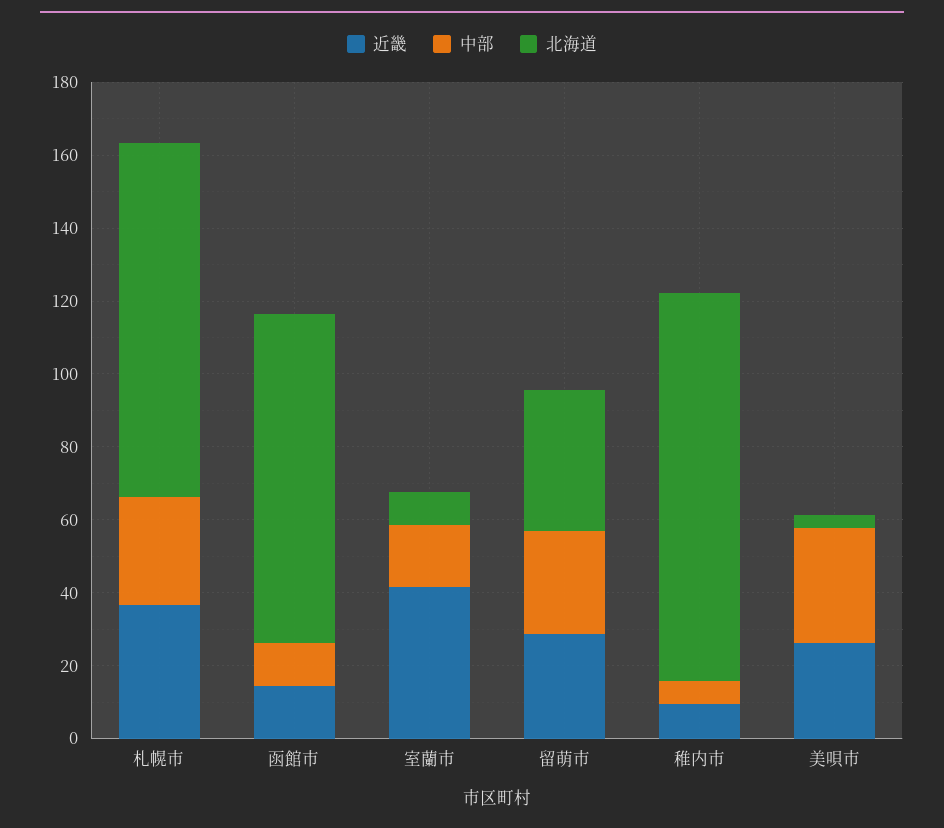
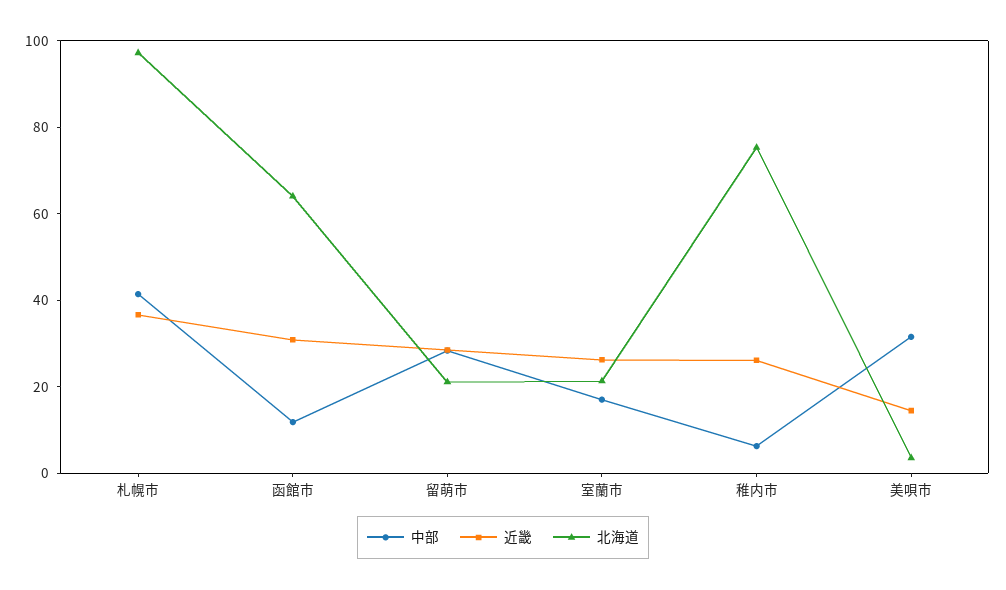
  {
    "近畿": {
      "札幌市": 35,
-     "函館市": 15,
+     "函館市": 30,
-     "室蘭市": 40,
+     "室蘭市": 25,
      "留萌市": 30,
-     "稚内市": 10,
+     "稚内市": 25,
-     "美唄市": 25
+     "美唄市": 15
    },
    "中部": {
-     "札幌市": 30,
+     "札幌市": 40,
      "函館市": 10,
      "室蘭市": 15,
      "留萌市": 30,
      "稚内市": 5,
      "美唄市": 30
    },
    "北海道": {
      "札幌市": 95,
-     "函館市": 90,
+     "函館市": 65,
-     "室蘭市": 10,
+     "室蘭市": 20,
-     "留萌市": 40,
+     "留萌市": 20,
-     "稚内市": 105,
+     "稚内市": 75,
      "美唄市": 5
    }
  }

